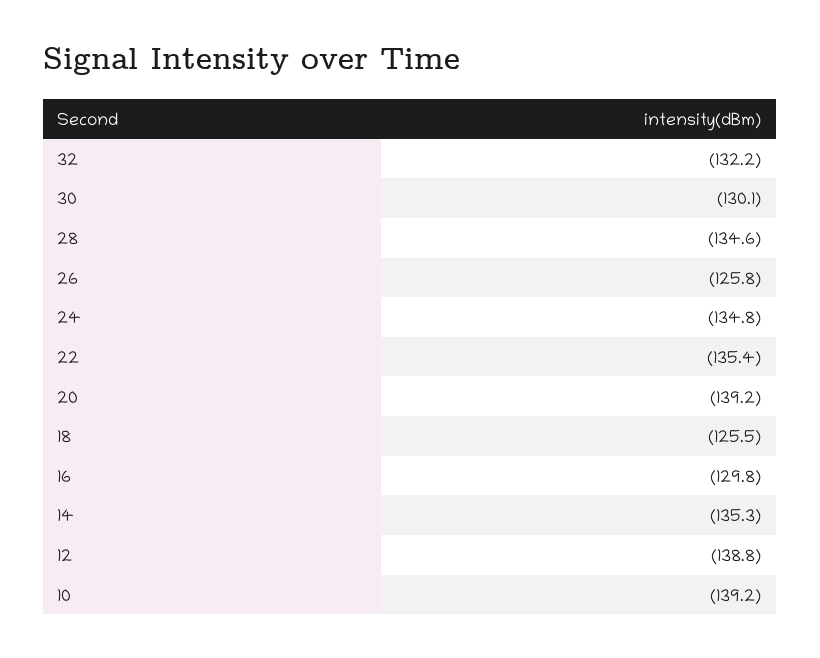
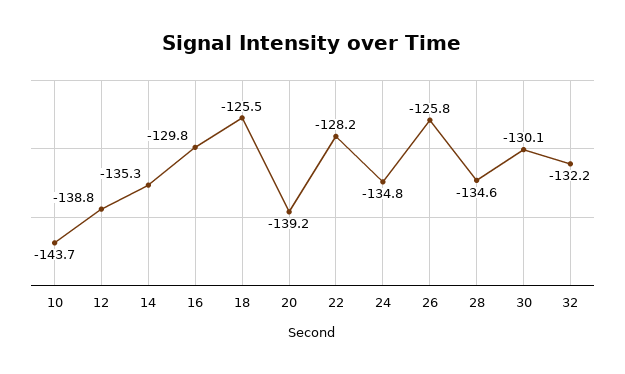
  {
    "32": -132.2,
    "30": -130.1,
    "28": -134.6,
    "26": -125.8,
    "24": -134.8,
-   "22": -135.4,
+   "22": -128.2,
    "20": -139.2,
    "18": -125.5,
    "16": -129.8,
    "14": -135.3,
    "12": -138.8,
-   "10": -139.2
+   "10": -143.7
  }

